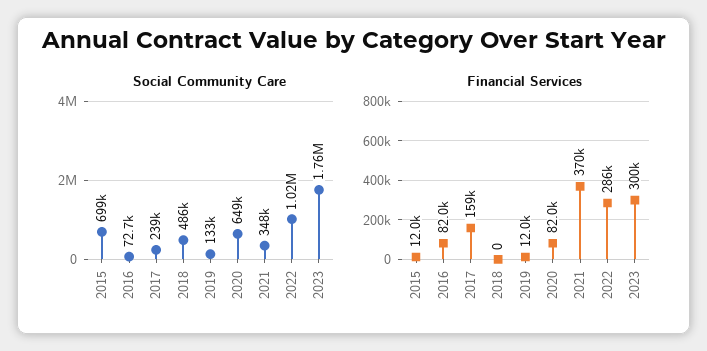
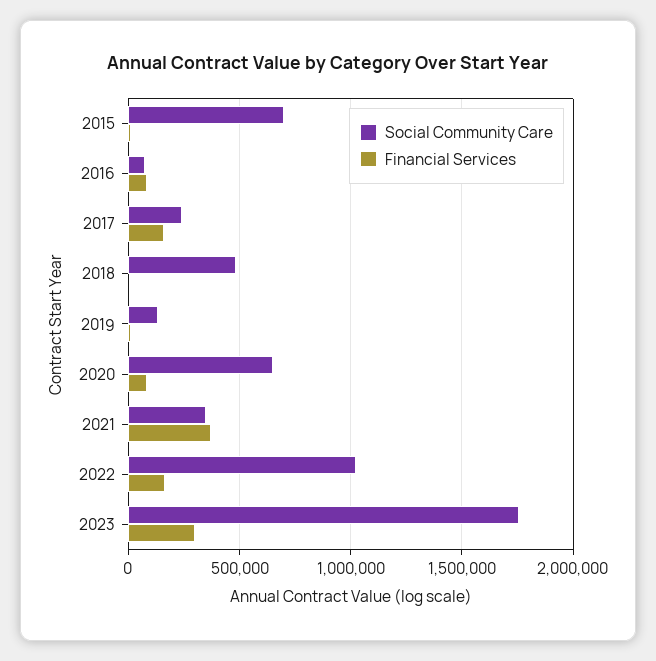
  {
    "Social Community Care": {
      "2015": 699000,
      "2016": 72700,
      "2017": 239000,
      "2018": 486000,
      "2019": 133000,
      "2020": 649000,
      "2021": 348000,
      "2022": 1020000,
      "2023": 1760000
    },
    "Financial Services": {
      "2015": 12000,
      "2016": 82000,
      "2017": 159000,
      "2018": 0,
      "2019": 12000,
      "2020": 82000,
      "2021": 370000,
-     "2022": 286000,
+     "2022": 150000,
      "2023": 300000
    }
  }

